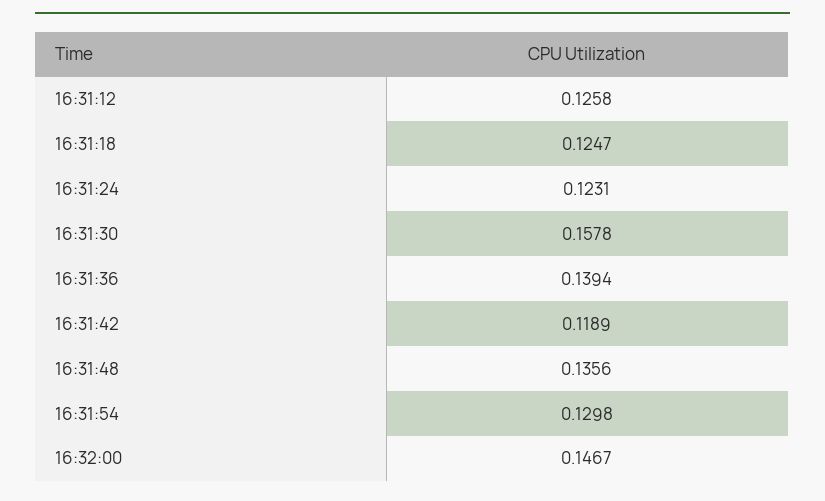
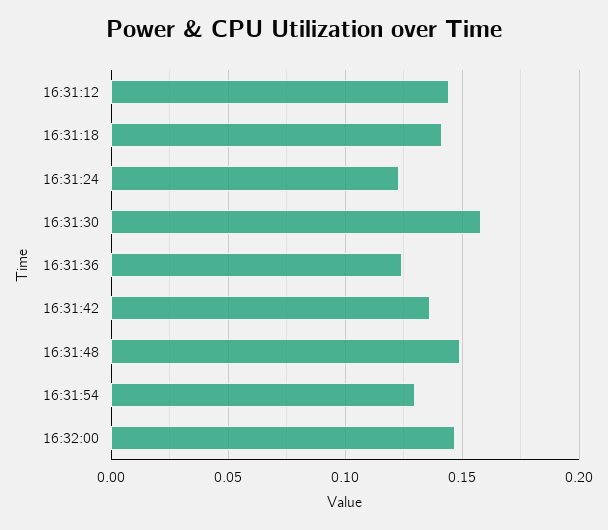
  {
-   "16:31:12": 0.1258,
+   "16:31:12": 0.145,
-   "16:31:18": 0.1247,
+   "16:31:18": 0.14,
    "16:31:24": 0.1231,
    "16:31:30": 0.1578,
-   "16:31:36": 0.1394,
+   "16:31:36": 0.125,
-   "16:31:42": 0.1189,
+   "16:31:42": 0.135,
-   "16:31:48": 0.1356,
+   "16:31:48": 0.15,
    "16:31:54": 0.1298,
    "16:32:00": 0.1467
  }

